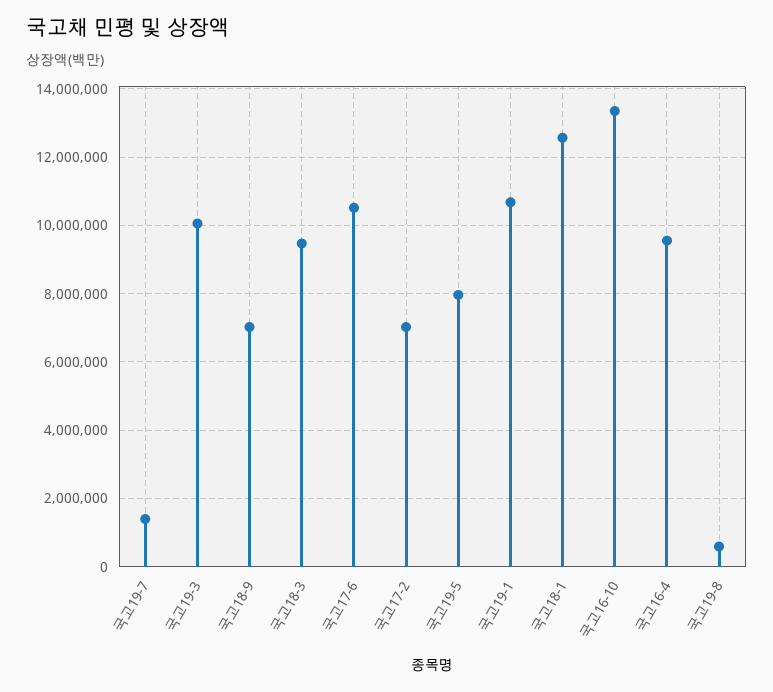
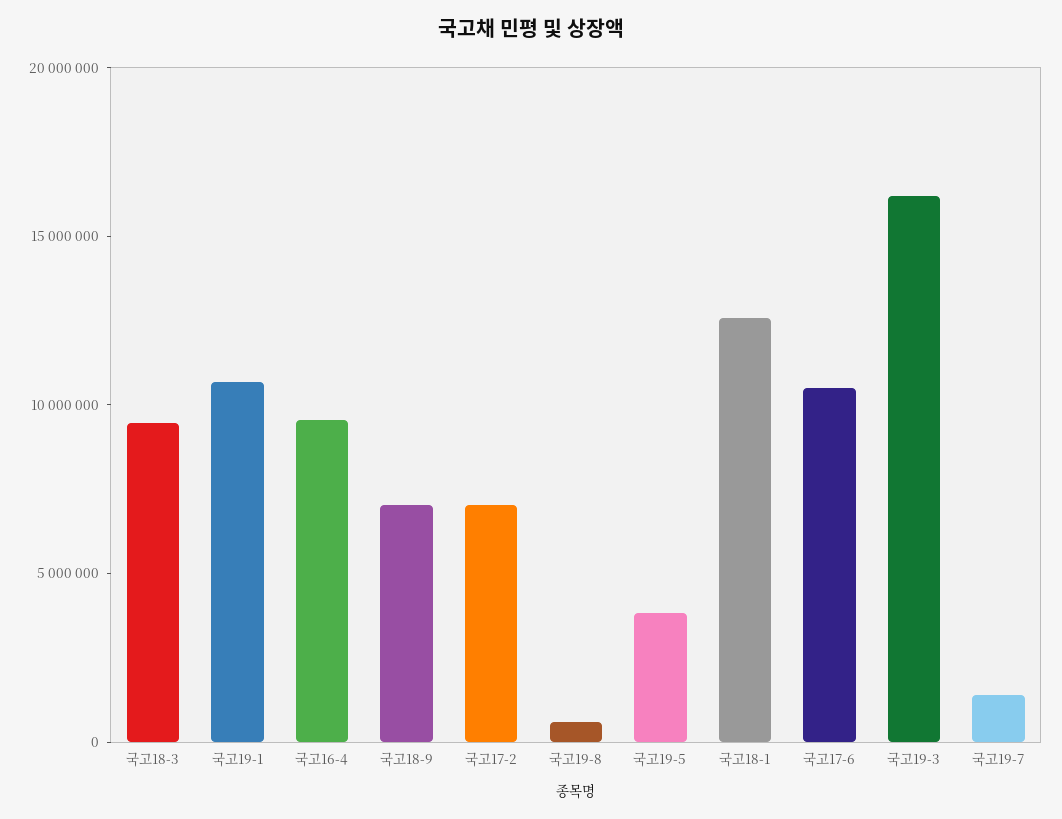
  {
    "국고19-7": 1400000,
-   "국고19-3": 10000000,
+   "국고19-3": 16000000,
    "국고18-9": 7000000,
    "국고18-3": 9400000,
    "국고17-6": 10600000,
    "국고17-2": 7000000,
-   "국고19-5": 8000000,
+   "국고19-5": 4000000,
    "국고19-1": 10600000,
    "국고18-1": 12600000,
-   "국고16-10": 13400000,
    "국고16-4": 9600000,
    "국고19-8": 600000
  }

